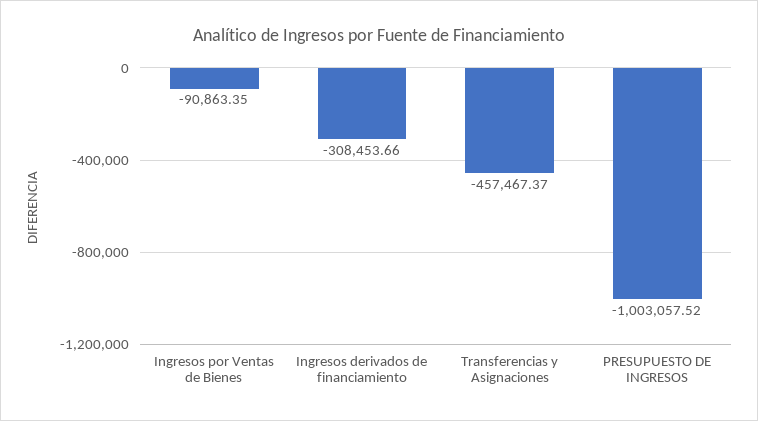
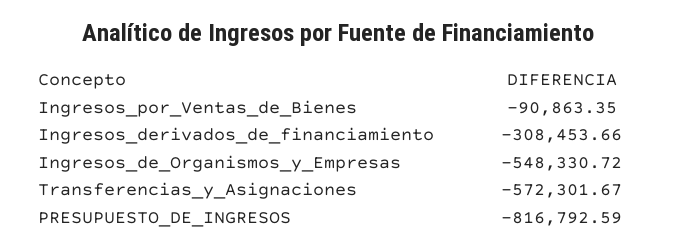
  {
    "Ingresos por Ventas de Bienes": -90863.35,
    "Ingresos derivados de financiamiento": -308453.66,
-   "Transferencias y Asignaciones": -457467.37,
+   "Transferencias y Asignaciones": -572301.67,
-   "PRESUPUESTO DE INGRESOS": -1003057.52
+   "PRESUPUESTO DE INGRESOS": -816792.59,
+   "Ingresos_de_Organismos_y_Empresas": -548330.72
  }

